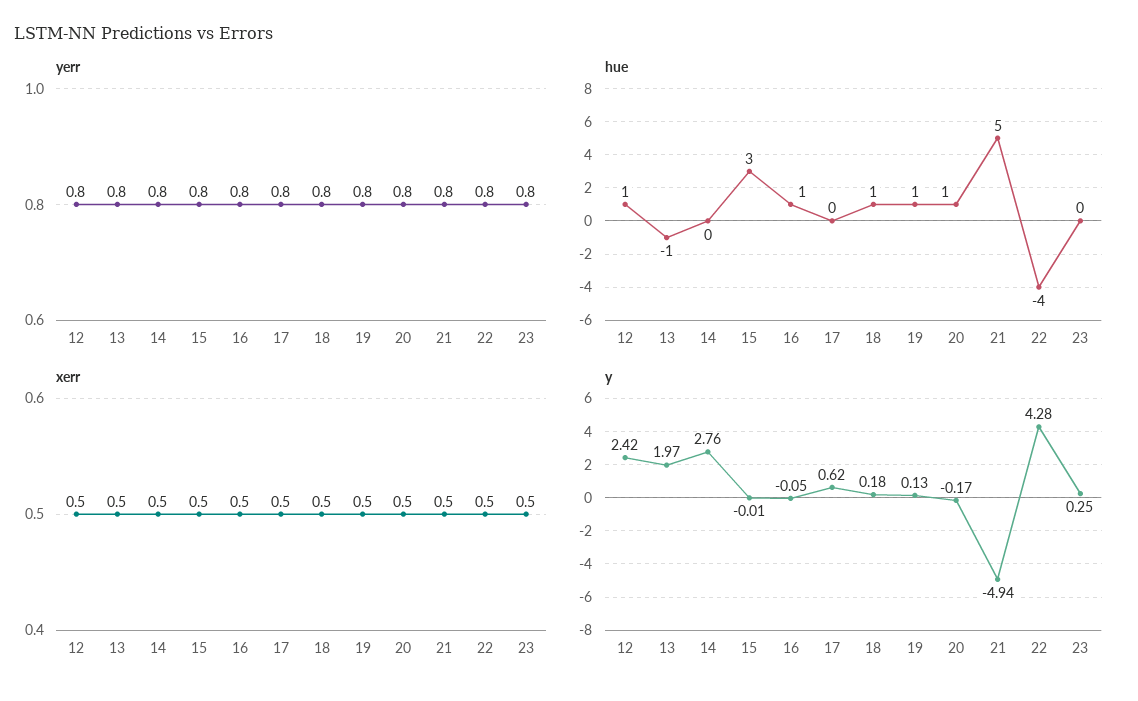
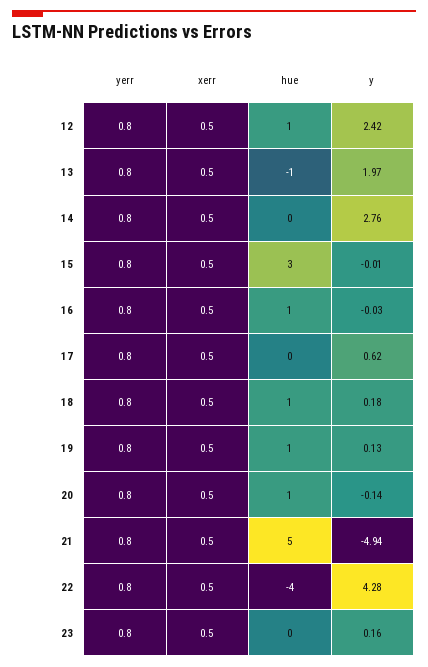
  {
    "yerr": {
      "12": 0.8,
      "13": 0.8,
      "14": 0.8,
      "15": 0.8,
      "16": 0.8,
      "17": 0.8,
      "18": 0.8,
      "19": 0.8,
      "20": 0.8,
      "21": 0.8,
      "22": 0.8,
      "23": 0.8
    },
    "hue": {
      "12": 1,
      "13": -1,
      "14": 0,
      "15": 3,
      "16": 1,
      "17": 0,
      "18": 1,
      "19": 1,
      "20": 1,
      "21": 5,
      "22": -4,
      "23": 0
    },
    "xerr": {
      "12": 0.5,
      "13": 0.5,
      "14": 0.5,
      "15": 0.5,
      "16": 0.5,
      "17": 0.5,
      "18": 0.5,
      "19": 0.5,
      "20": 0.5,
      "21": 0.5,
      "22": 0.5,
      "23": 0.5
    },
    "y": {
      "12": 2.42,
      "13": 1.97,
      "14": 2.76,
      "15": -0.01,
-     "16": -0.05,
+     "16": -0.03,
      "17": 0.62,
      "18": 0.18,
      "19": 0.13,
-     "20": -0.17,
+     "20": -0.14,
      "21": -4.94,
      "22": 4.28,
-     "23": 0.25
+     "23": 0.16
    }
  }

